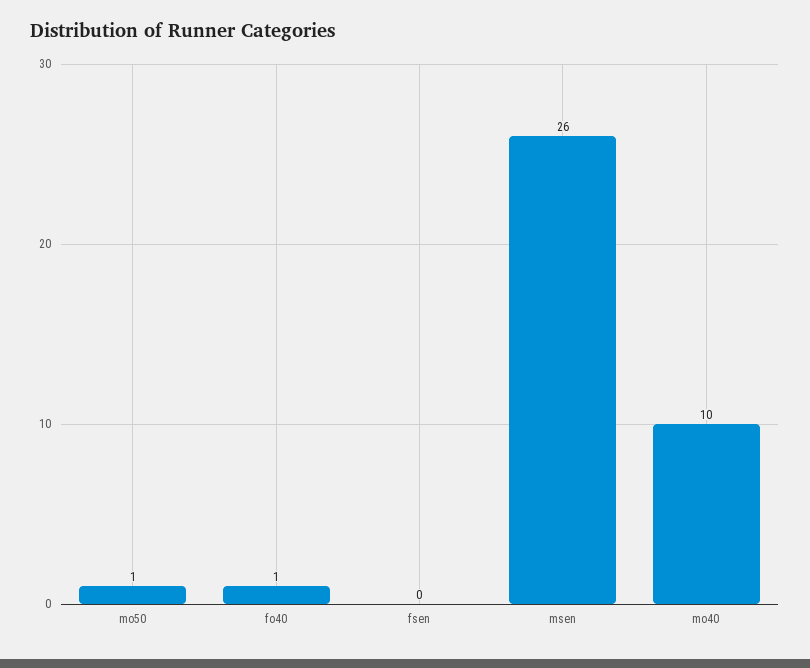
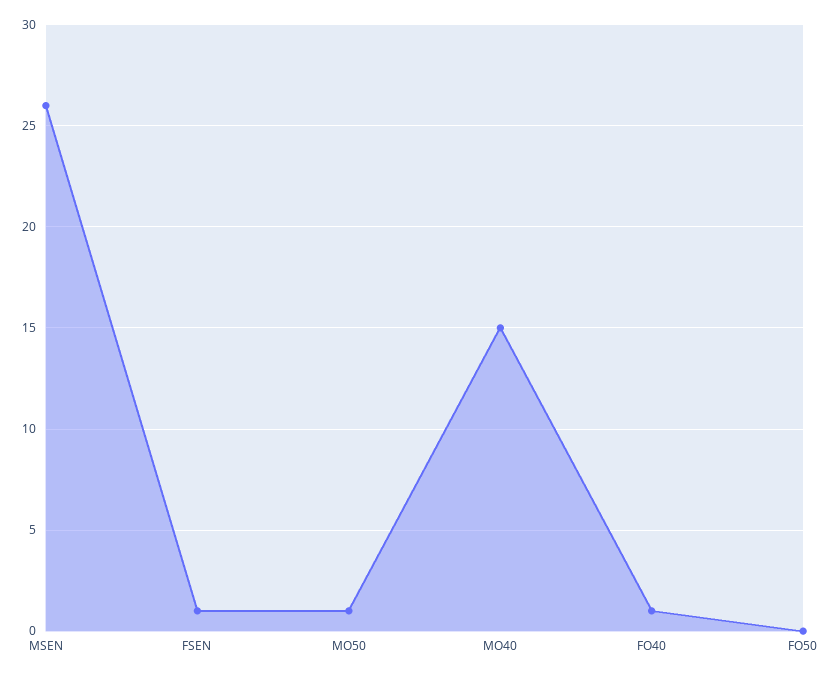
  {
    "mo50": 1,
    "fo40": 1,
-   "fsen": 0,
+   "fsen": 1,
    "msen": 26,
-   "mo40": 10
+   "mo40": 15,
+   "FO50": 0
  }

